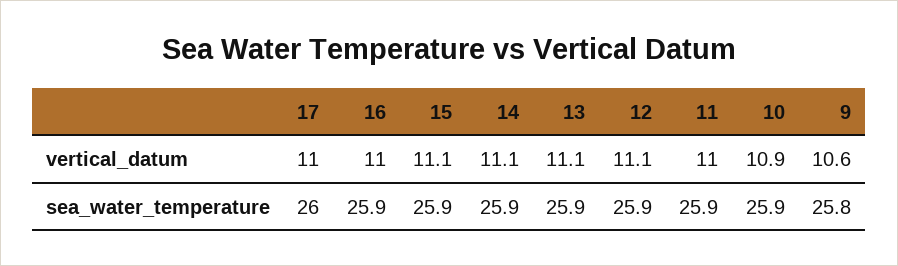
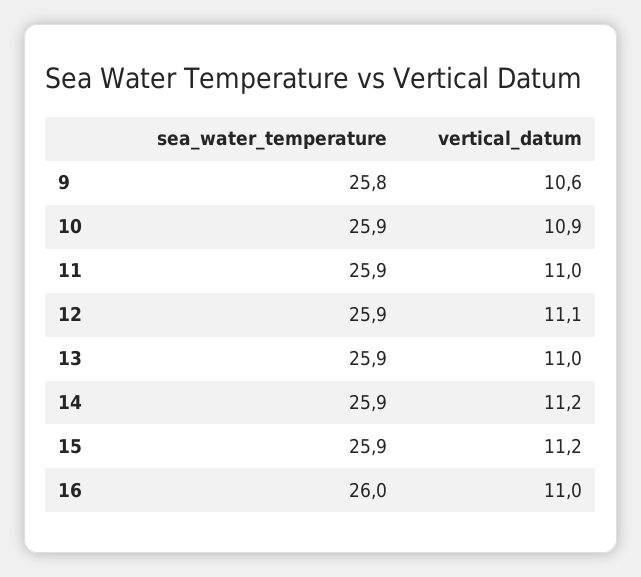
  {
-   "17": {
-     "vertical_datum": 11,
-     "sea_water_temperature": 26
-   },
    "16": {
      "vertical_datum": 11,
-     "sea_water_temperature": 25.9
+     "sea_water_temperature": 26
    },
    "15": {
-     "vertical_datum": 11.1,
+     "vertical_datum": 11.2,
      "sea_water_temperature": 25.9
    },
    "14": {
-     "vertical_datum": 11.1,
+     "vertical_datum": 11.2,
      "sea_water_temperature": 25.9
    },
    "13": {
-     "vertical_datum": 11.1,
+     "vertical_datum": 11,
      "sea_water_temperature": 25.9
    },
    "12": {
      "vertical_datum": 11.1,
      "sea_water_temperature": 25.9
    },
    "11": {
      "vertical_datum": 11,
      "sea_water_temperature": 25.9
    },
    "10": {
      "vertical_datum": 10.9,
      "sea_water_temperature": 25.9
    },
    "9": {
      "vertical_datum": 10.6,
      "sea_water_temperature": 25.8
    }
  }

